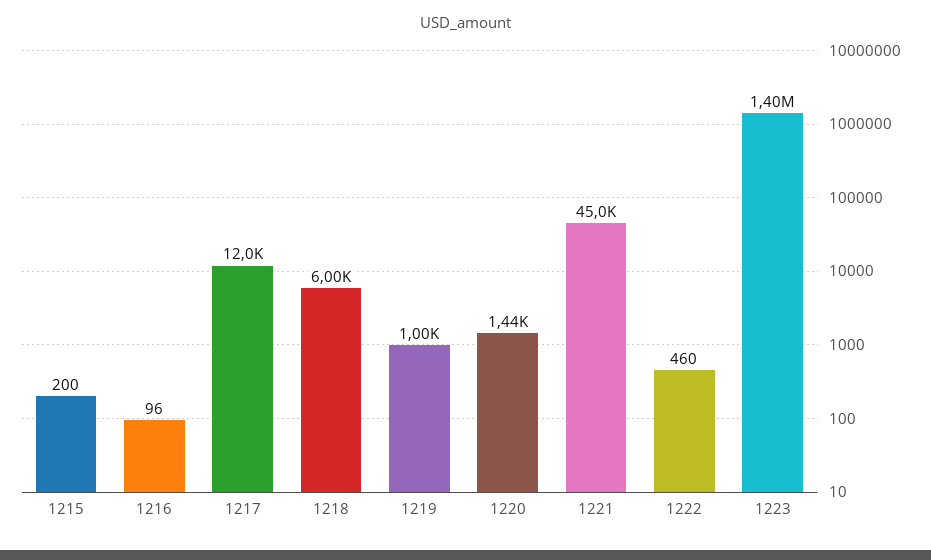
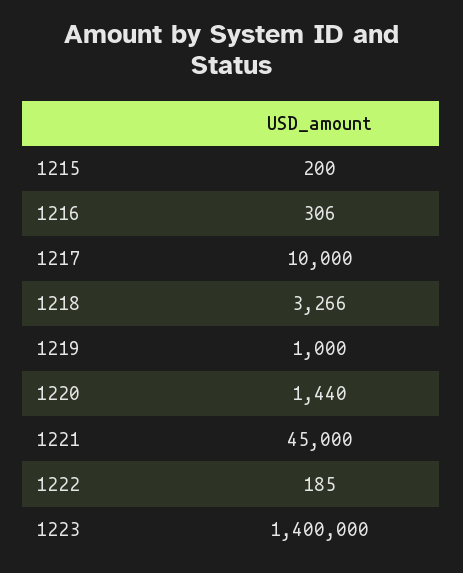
  {
    "1215": 200,
-   "1216": 96,
+   "1216": 306,
-   "1217": 12000,
+   "1217": 10000,
-   "1218": 6000,
+   "1218": 3266,
    "1219": 1000,
    "1220": 1440,
    "1221": 45000,
-   "1222": 460,
+   "1222": 185,
    "1223": 1400000
  }

